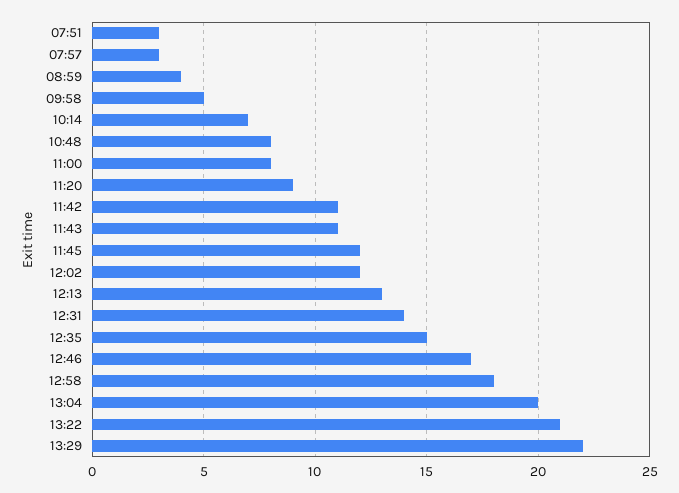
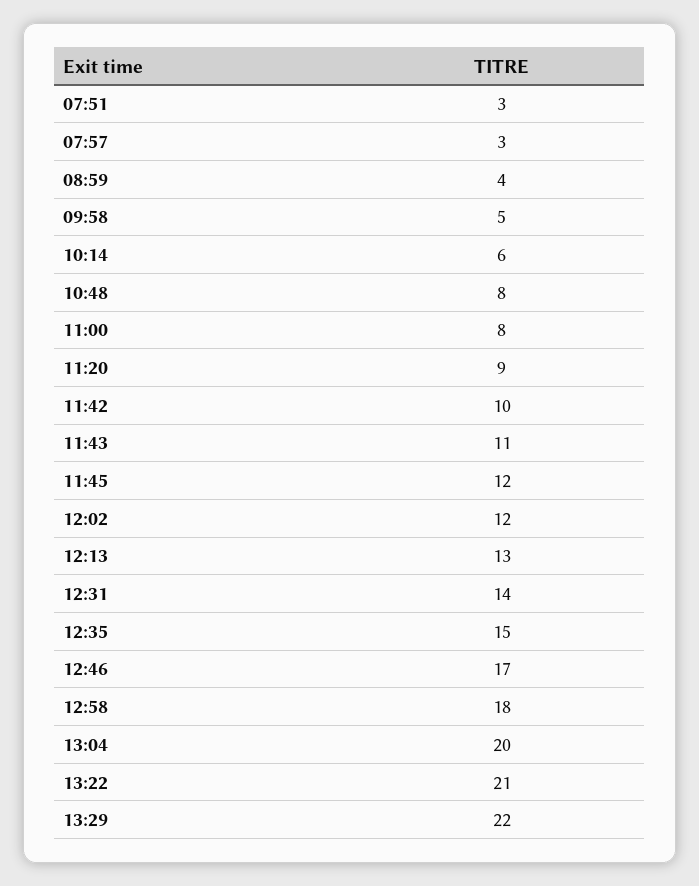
  {
    "07:51": 3,
    "07:57": 3,
    "08:59": 4,
    "09:58": 5,
-   "10:14": 7,
+   "10:14": 6,
    "10:48": 8,
    "11:00": 8,
    "11:20": 9,
-   "11:42": 11,
+   "11:42": 10,
    "11:43": 11,
    "11:45": 12,
    "12:02": 12,
    "12:13": 13,
    "12:31": 14,
    "12:35": 15,
    "12:46": 17,
    "12:58": 18,
    "13:04": 20,
    "13:22": 21,
    "13:29": 22
  }

